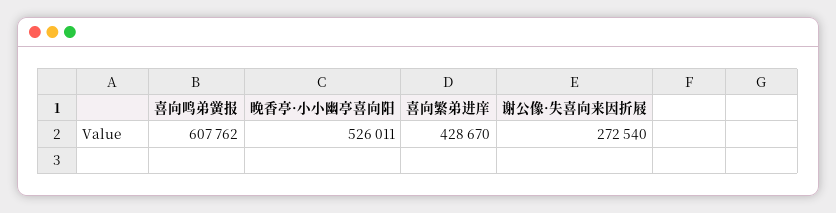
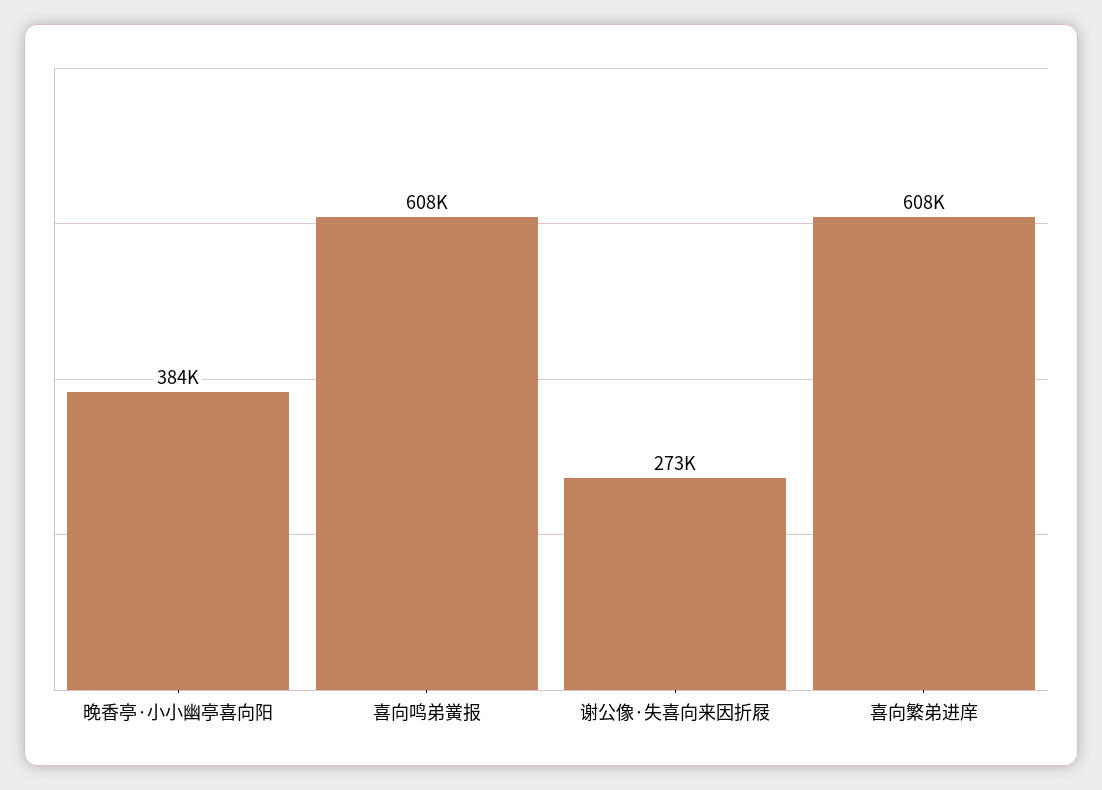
  {
    "喜向鸣弟黉报": 607762,
-   "晚香亭·小小幽亭喜向阳": 526011,
+   "晚香亭·小小幽亭喜向阳": 384000,
-   "喜向繁弟进庠": 428670,
+   "喜向繁弟进庠": 608000,
    "谢公像·失喜向来因折屐": 272540
  }

